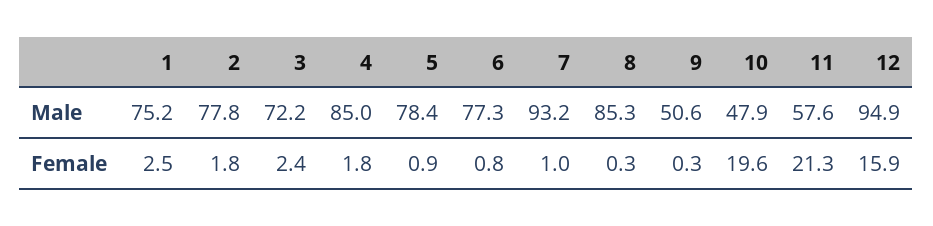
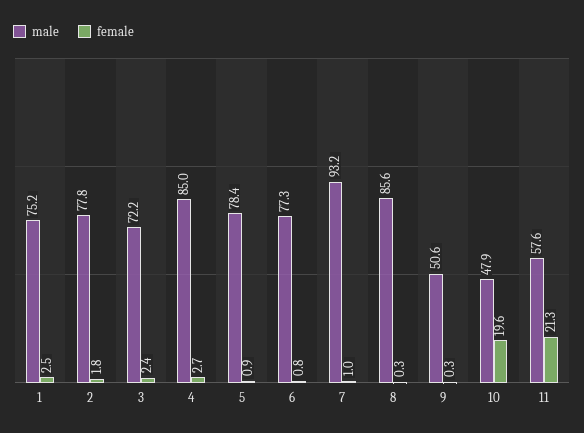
  {
    "Male": {
      "1": 75.2,
      "2": 77.8,
      "3": 72.2,
      "4": 85,
      "5": 78.4,
      "6": 77.3,
      "7": 93.2,
-     "8": 85.3,
+     "8": 85.6,
      "9": 50.6,
      "10": 47.9,
-     "11": 57.6,
+     "11": 57.6
-     "12": 94.9
    },
    "Female": {
      "1": 2.5,
      "2": 1.8,
      "3": 2.4,
-     "4": 1.8,
+     "4": 2.7,
      "5": 0.9,
      "6": 0.8,
      "7": 1,
      "8": 0.3,
      "9": 0.3,
      "10": 19.6,
-     "11": 21.3,
+     "11": 21.3
-     "12": 15.9
    }
  }

